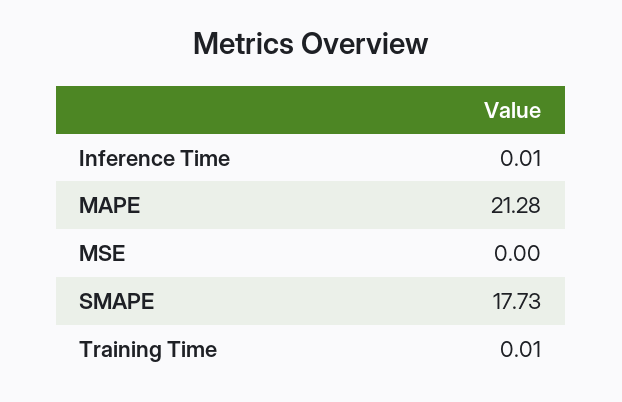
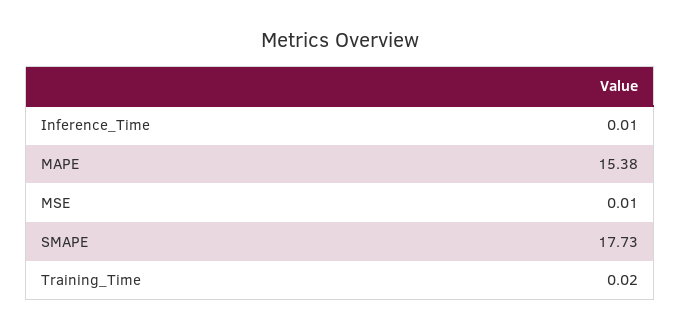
  {
    "Inference Time": 0.01,
-   "MAPE": 21.28,
+   "MAPE": 15.38,
-   "MSE": 0,
+   "MSE": 0.01,
    "SMAPE": 17.73,
-   "Training Time": 0.01
+   "Training Time": 0.02
  }

